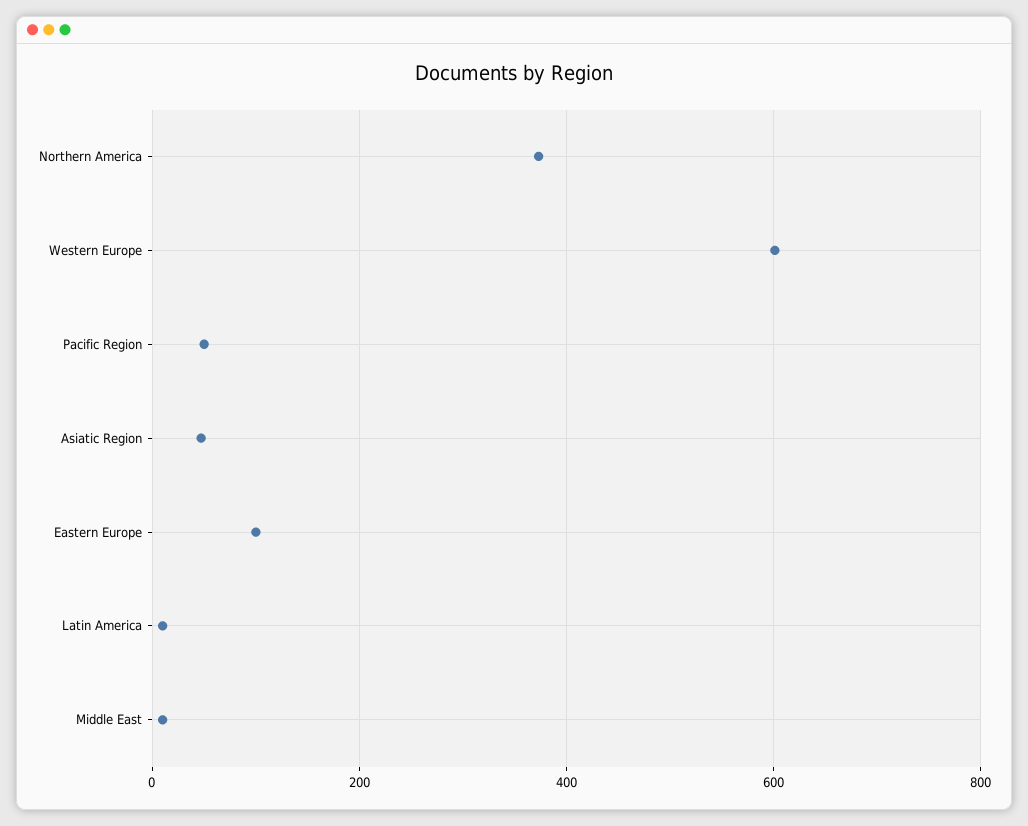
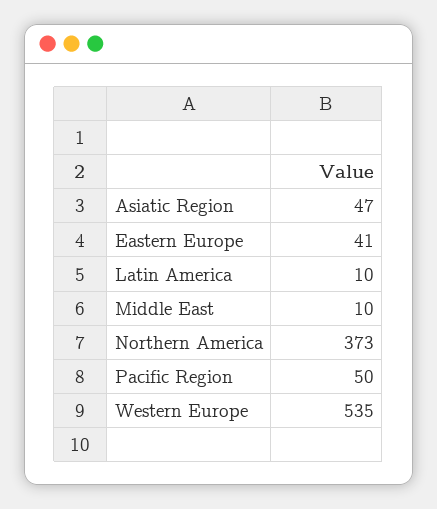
  {
    "Northern America": 373,
-   "Western Europe": 600,
+   "Western Europe": 535,
    "Pacific Region": 50,
    "Asiatic Region": 47,
-   "Eastern Europe": 100,
+   "Eastern Europe": 41,
    "Latin America": 10,
    "Middle East": 10
  }

